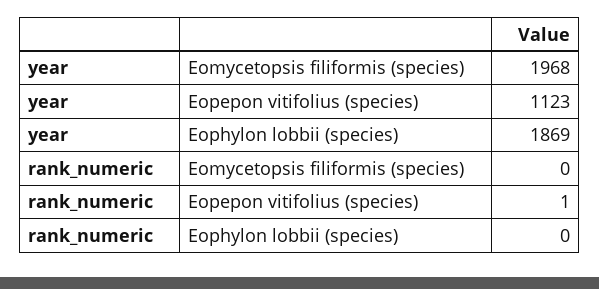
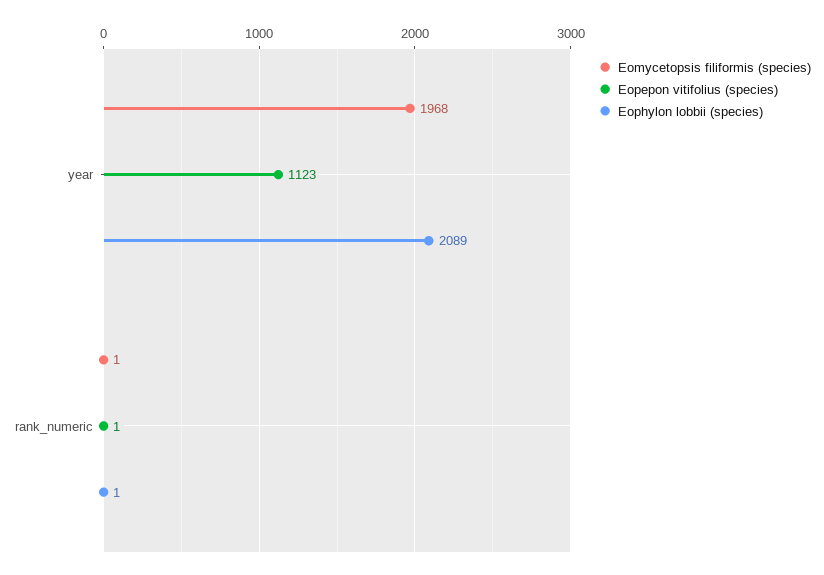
  {
    "Eomycetopsis filiformis (species)": {
      "year": 1968,
-     "rank_numeric": 0
+     "rank_numeric": 1
    },
    "Eopepon vitifolius (species)": {
      "year": 1123,
      "rank_numeric": 1
    },
    "Eophylon lobbii (species)": {
-     "year": 1869,
+     "year": 2089,
-     "rank_numeric": 0
+     "rank_numeric": 1
    }
  }

